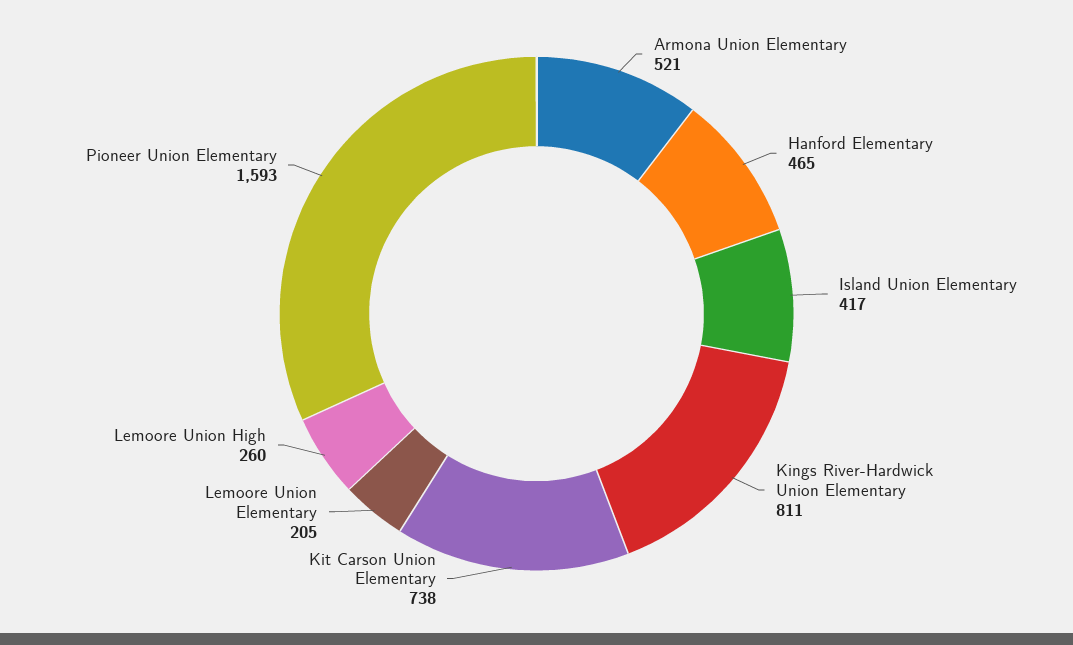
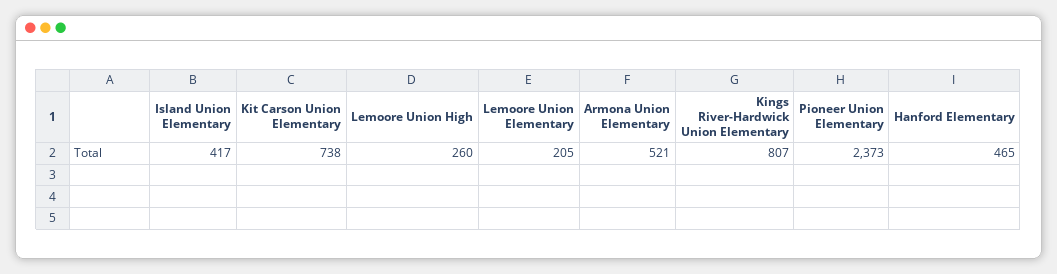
  {
    "Armona Union Elementary": 521,
    "Hanford Elementary": 465,
    "Island Union Elementary": 417,
-   "Kings River-Hardwick Union Elementary": 811,
+   "Kings River-Hardwick Union Elementary": 807,
    "Kit Carson Union Elementary": 738,
    "Lemoore Union Elementary": 205,
    "Lemoore Union High": 260,
-   "Pioneer Union Elementary": 1593
+   "Pioneer Union Elementary": 2373
  }

